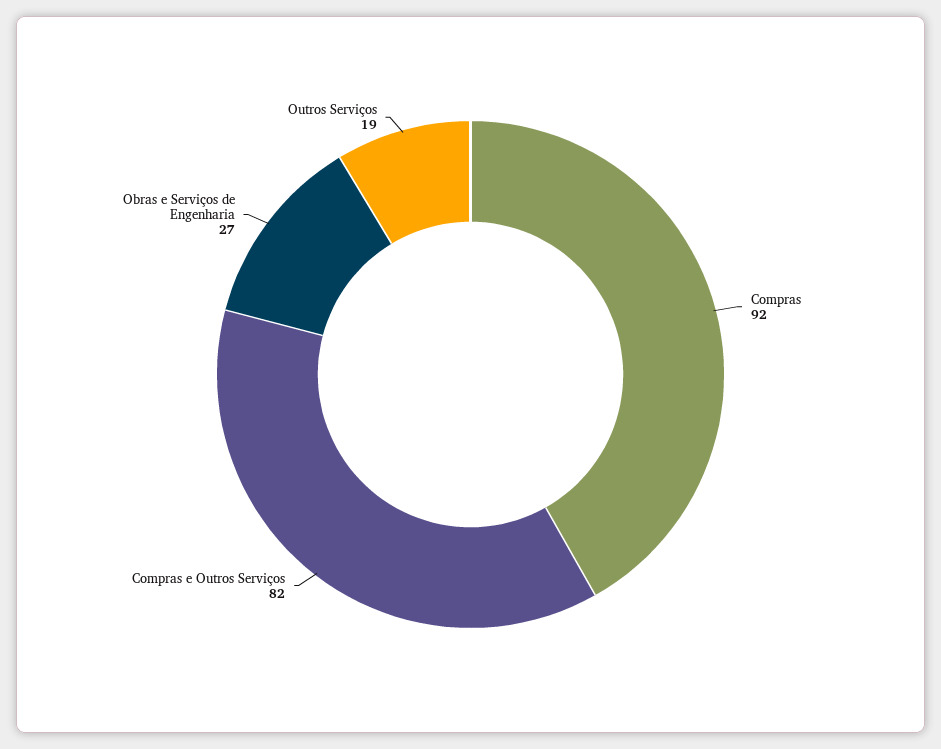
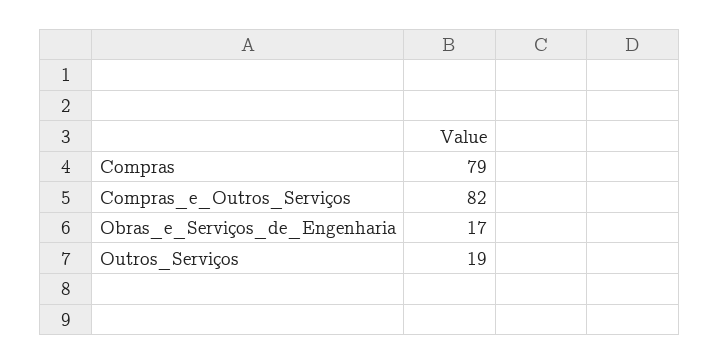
  {
-   "Compras": 92,
+   "Compras": 79,
    "Compras e Outros Serviços": 82,
-   "Obras e Serviços de Engenharia": 27,
+   "Obras e Serviços de Engenharia": 17,
    "Outros Serviços": 19
  }

